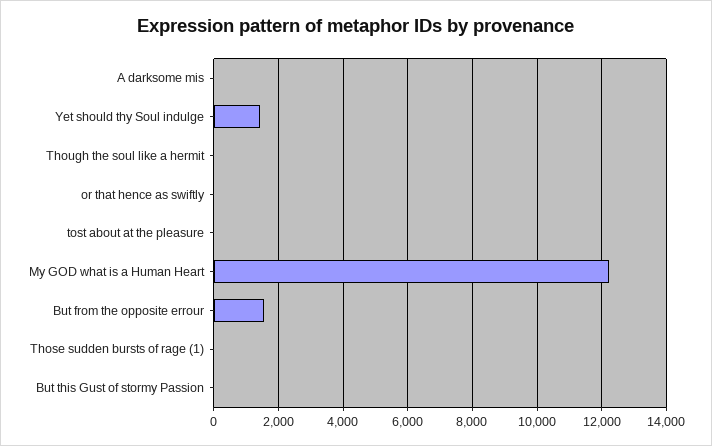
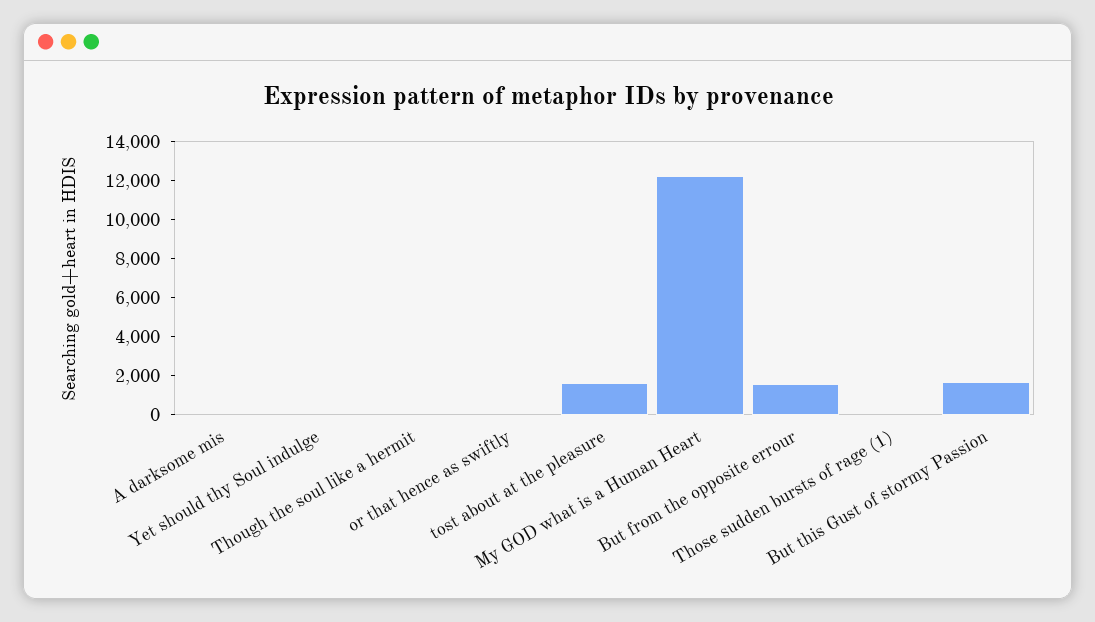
  {
    "A darksome mis": 0,
-   "Yet should thy Soul indulge": 1400,
+   "Yet should thy Soul indulge": 0,
    "Though the soul like a hermit": 0,
    "or that hence as swiftly": 0,
-   "tost about at the pleasure": 0,
+   "tost about at the pleasure": 1500,
    "My GOD what is a Human Heart": 12200,
    "But from the opposite errour": 1600,
    "Those sudden bursts of rage (1)": 0,
-   "But this Gust of stormy Passion": 0
+   "But this Gust of stormy Passion": 1500
  }

